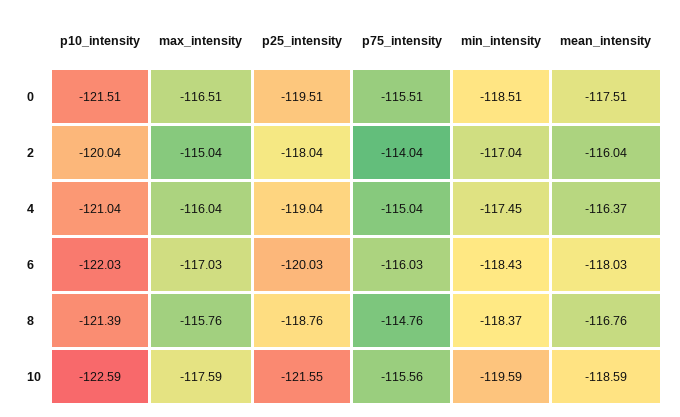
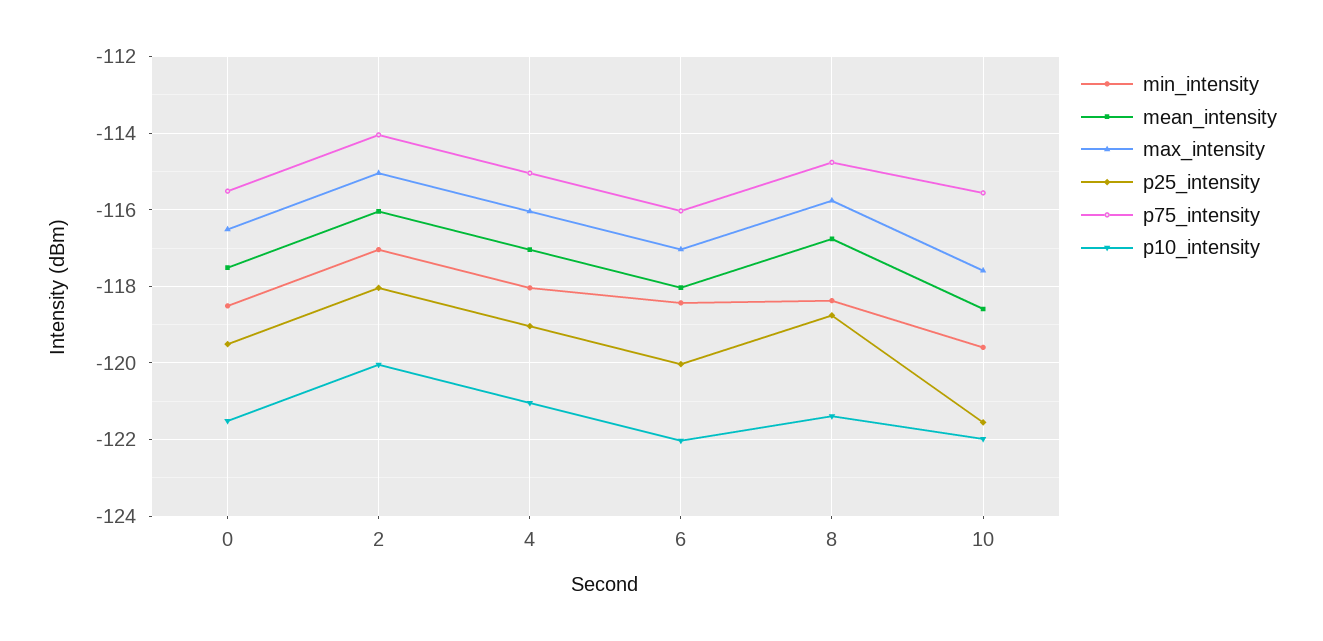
  {
    "p10_intensity": {
      "0": -121.51,
      "2": -120.04,
      "4": -121.04,
      "6": -122.03,
      "8": -121.39,
-     "10": -122.59
+     "10": -122
    },
    "max_intensity": {
      "0": -116.51,
      "2": -115.04,
      "4": -116.04,
      "6": -117.03,
      "8": -115.76,
      "10": -117.59
    },
    "p25_intensity": {
      "0": -119.51,
      "2": -118.04,
      "4": -119.04,
      "6": -120.03,
      "8": -118.76,
      "10": -121.55
    },
    "p75_intensity": {
      "0": -115.51,
      "2": -114.04,
      "4": -115.04,
      "6": -116.03,
      "8": -114.76,
      "10": -115.56
    },
    "min_intensity": {
      "0": -118.51,
      "2": -117.04,
-     "4": -117.45,
+     "4": -118,
      "6": -118.43,
      "8": -118.37,
      "10": -119.59
    },
    "mean_intensity": {
      "0": -117.51,
      "2": -116.04,
-     "4": -116.37,
+     "4": -117,
      "6": -118.03,
      "8": -116.76,
      "10": -118.59
    }
  }

